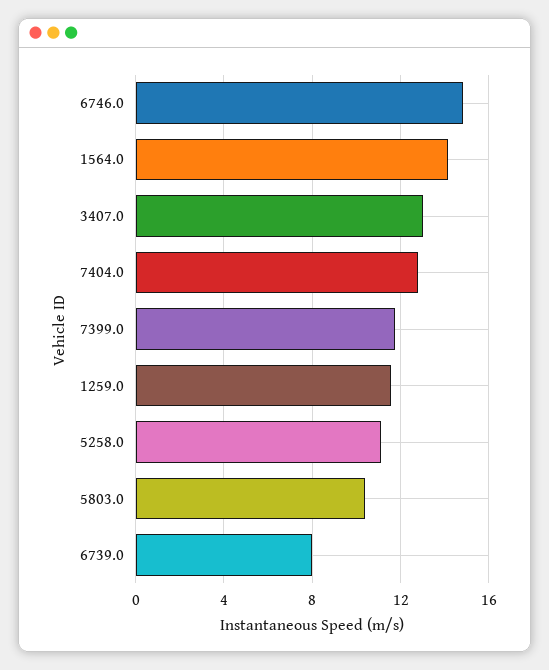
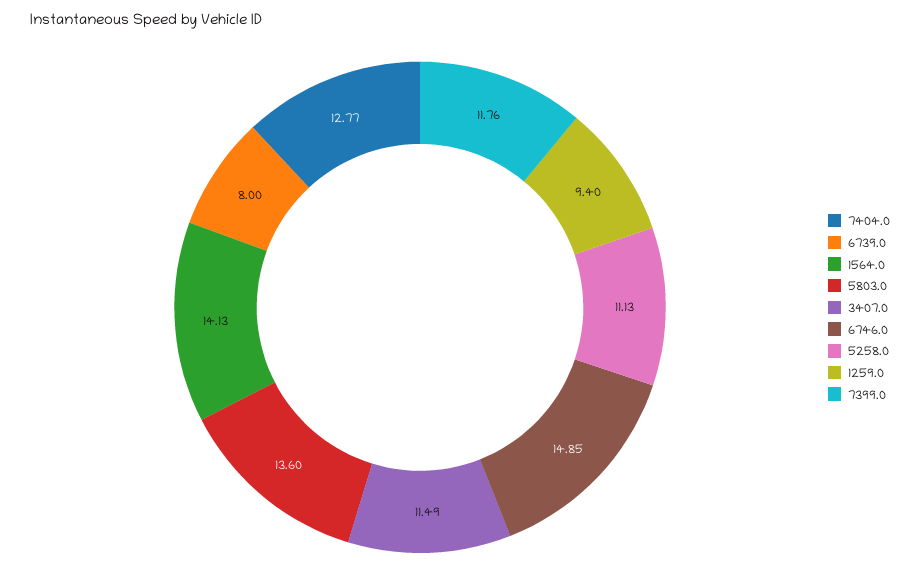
  {
    "6746.0": 14.85,
    "1564.0": 14.13,
-   "3407.0": 13,
+   "3407.0": 11.49,
    "7404.0": 12.77,
    "7399.0": 11.76,
-   "1259.0": 11.5,
+   "1259.0": 9.4,
    "5258.0": 11.13,
-   "5803.0": 10.5,
+   "5803.0": 13.6,
    "6739.0": 8
  }

